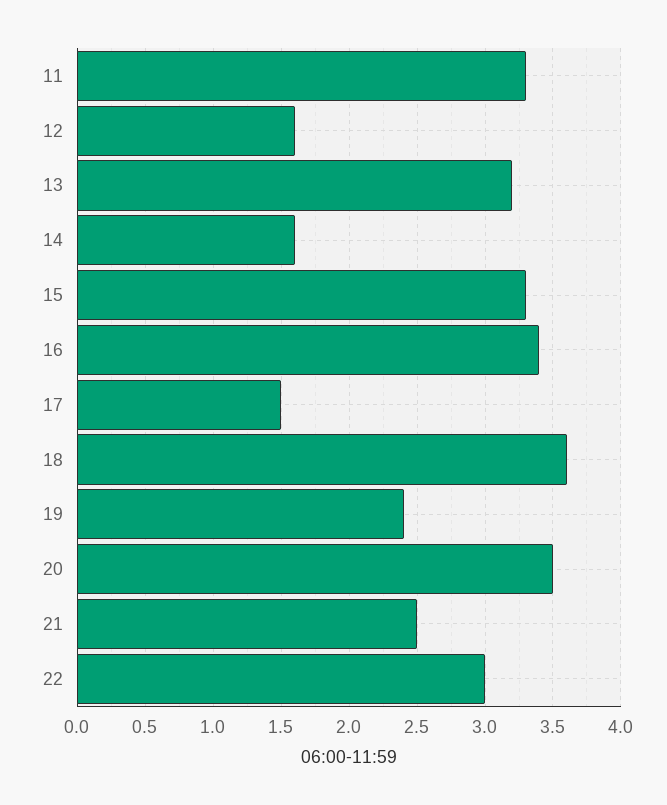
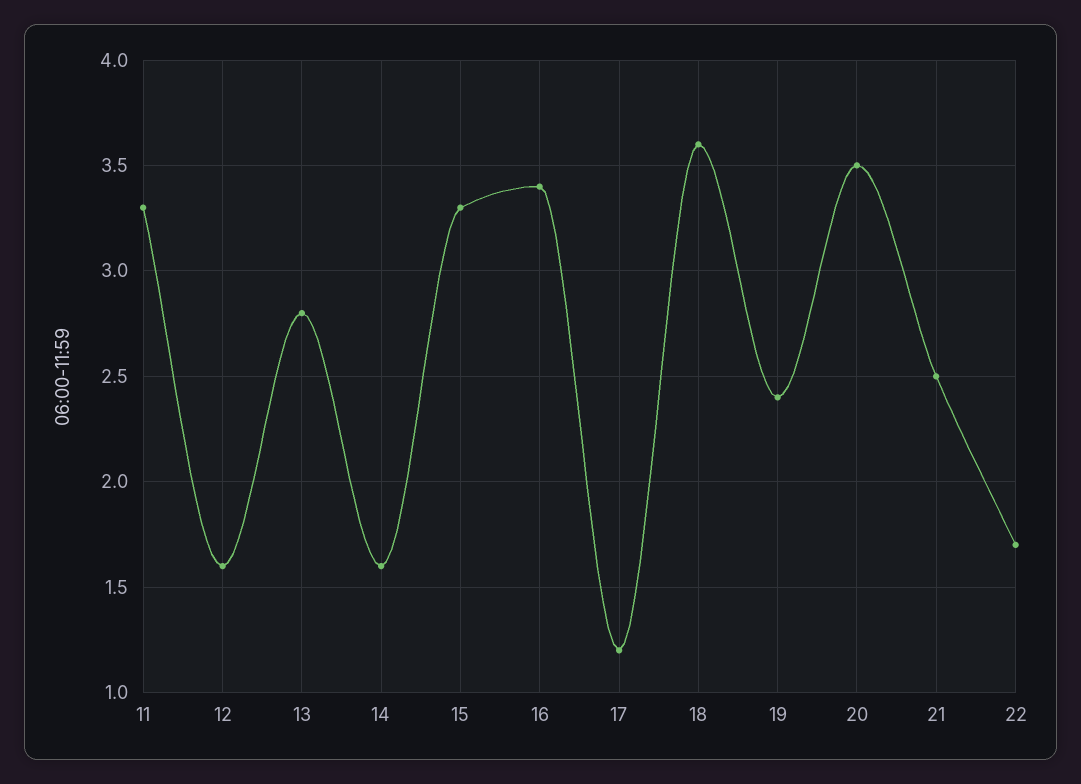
  {
    "11": 3.3,
    "12": 1.6,
-   "13": 3.2,
+   "13": 2.8,
    "14": 1.6,
    "15": 3.3,
    "16": 3.4,
-   "17": 1.5,
+   "17": 1.2,
    "18": 3.6,
    "19": 2.4,
    "20": 3.5,
    "21": 2.5,
-   "22": 3
+   "22": 1.7
  }

